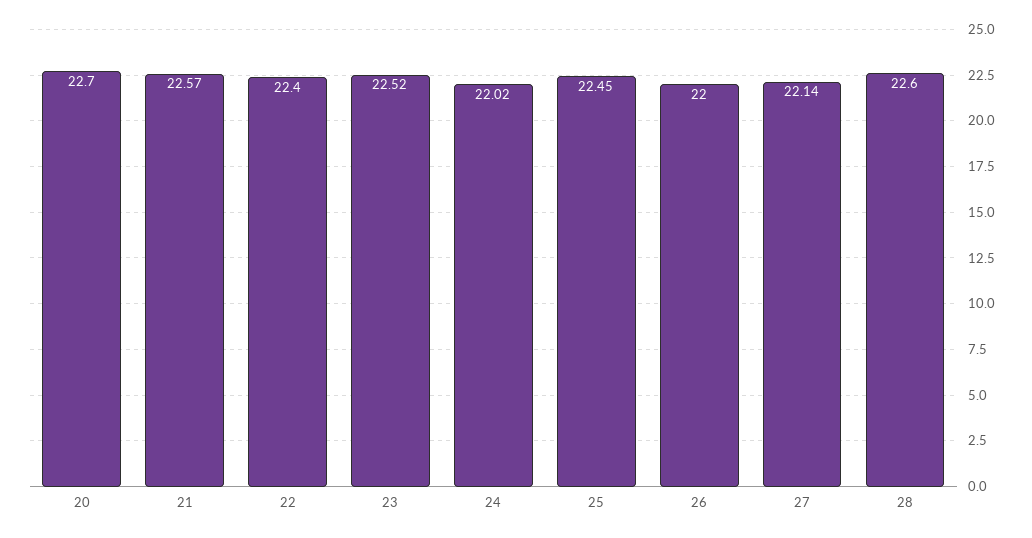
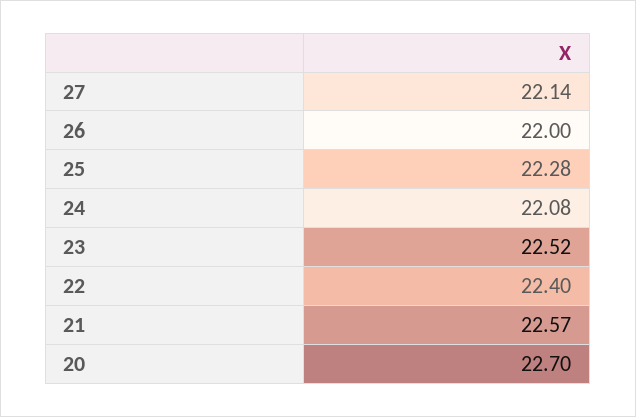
  {
    "20": 22.7,
    "21": 22.57,
    "22": 22.4,
    "23": 22.52,
-   "24": 22.02,
+   "24": 22.08,
-   "25": 22.45,
+   "25": 22.28,
    "26": 22,
-   "27": 22.14,
+   "27": 22.14
-   "28": 22.6
  }

